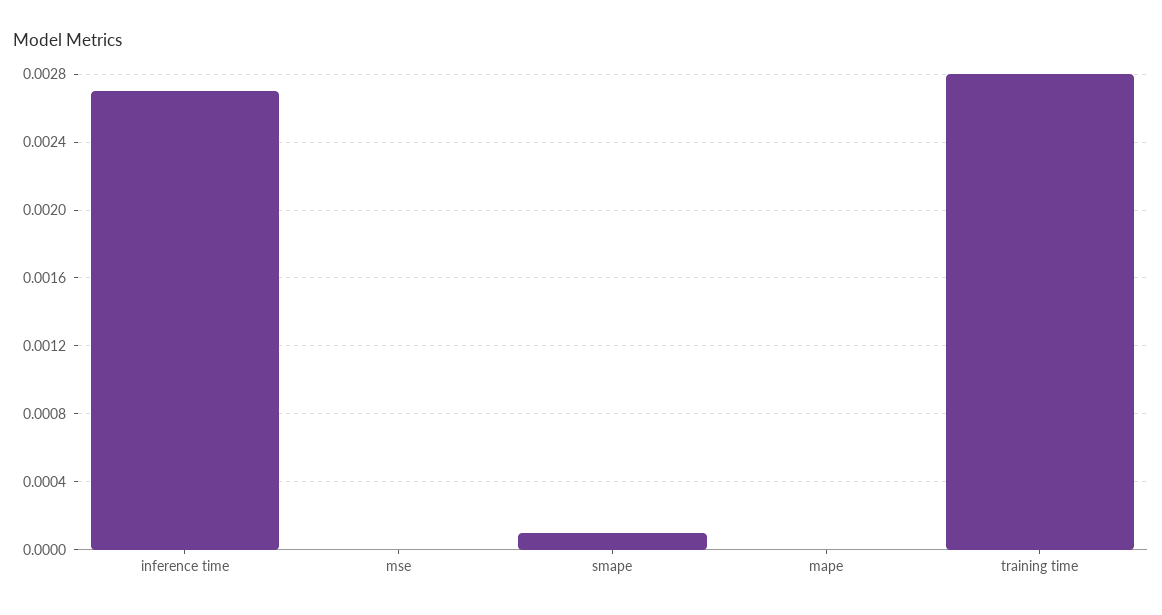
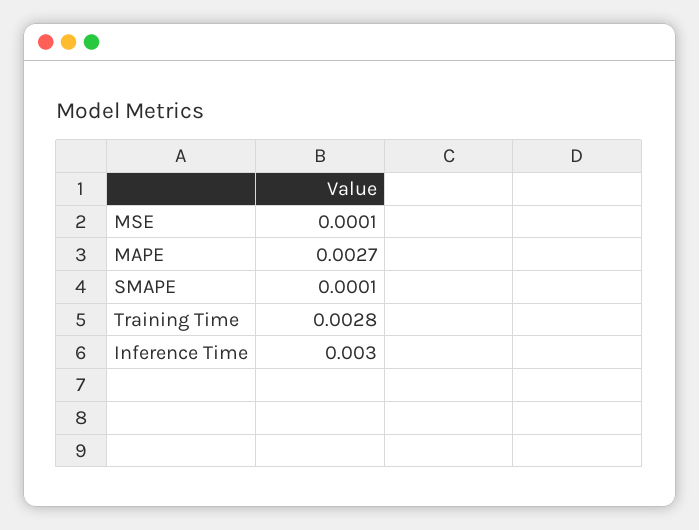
  {
-   "inference time": 0.0027,
+   "inference time": 0.003,
-   "mse": 0,
+   "mse": 0.0001,
    "smape": 0.0001,
-   "mape": 0,
+   "mape": 0.0027,
    "training time": 0.0028
  }

